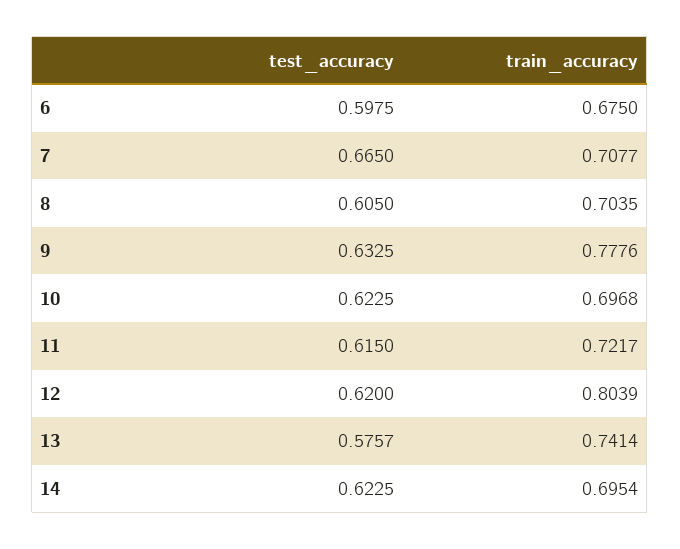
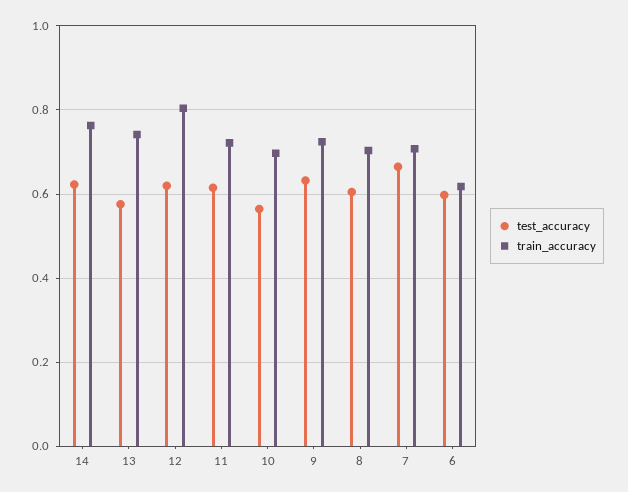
  {
    "test_accuracy": {
      "6": 0.5975,
      "7": 0.665,
      "8": 0.605,
      "9": 0.6325,
-     "10": 0.6225,
+     "10": 0.56,
      "11": 0.615,
      "12": 0.62,
      "13": 0.5757,
      "14": 0.6225
    },
    "train_accuracy": {
-     "6": 0.675,
+     "6": 0.62,
      "7": 0.7077,
      "8": 0.7035,
-     "9": 0.7776,
+     "9": 0.72,
      "10": 0.6968,
      "11": 0.7217,
      "12": 0.8039,
      "13": 0.7414,
-     "14": 0.6954
+     "14": 0.76
    }
  }

